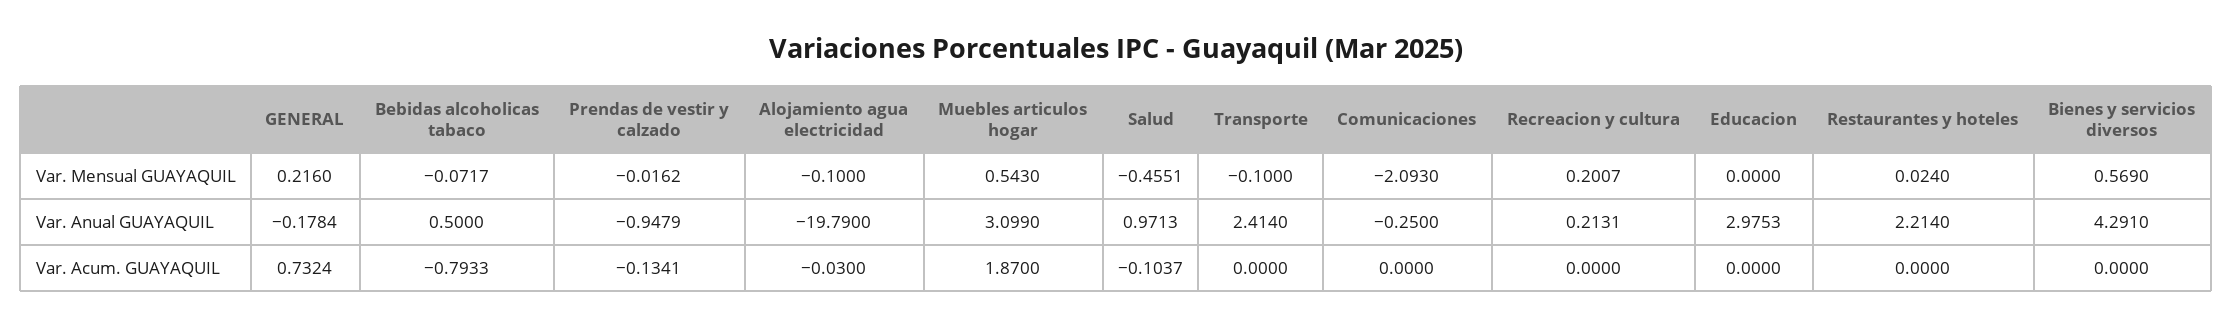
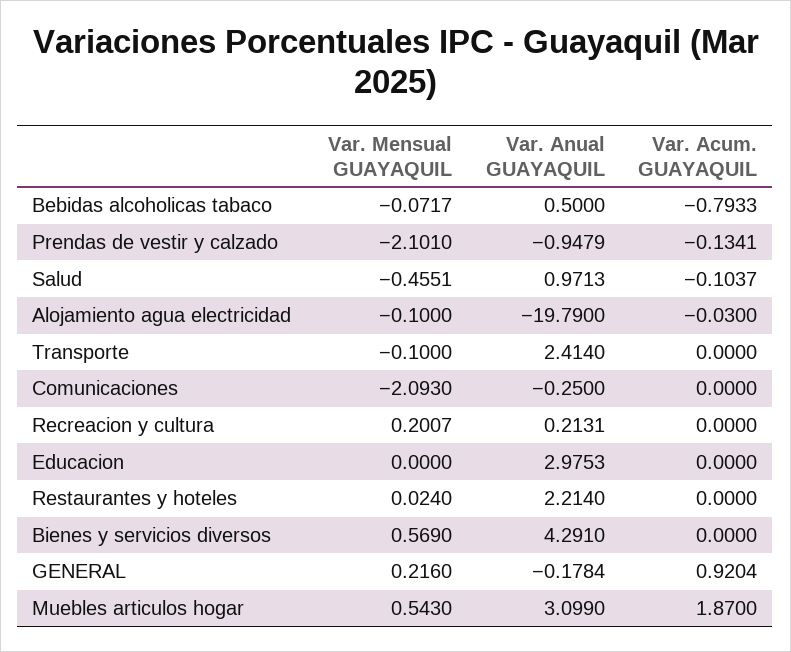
  {
    "GENERAL": {
      "Var. Mensual GUAYAQUIL": 0.216,
      "Var. Anual GUAYAQUIL": -0.1784,
-     "Var. Acum. GUAYAQUIL": 0.7324
+     "Var. Acum. GUAYAQUIL": 0.9204
    },
    "Bebidas alcoholicas tabaco": {
      "Var. Mensual GUAYAQUIL": -0.0717,
      "Var. Anual GUAYAQUIL": 0.5,
      "Var. Acum. GUAYAQUIL": -0.7933
    },
    "Prendas de vestir y calzado": {
-     "Var. Mensual GUAYAQUIL": -0.0162,
+     "Var. Mensual GUAYAQUIL": -2.101,
      "Var. Anual GUAYAQUIL": -0.9479,
      "Var. Acum. GUAYAQUIL": -0.1341
    },
    "Alojamiento agua electricidad": {
      "Var. Mensual GUAYAQUIL": -0.1,
      "Var. Anual GUAYAQUIL": -19.79,
      "Var. Acum. GUAYAQUIL": -0.03
    },
    "Muebles articulos hogar": {
      "Var. Mensual GUAYAQUIL": 0.543,
      "Var. Anual GUAYAQUIL": 3.099,
      "Var. Acum. GUAYAQUIL": 1.87
    },
    "Salud": {
      "Var. Mensual GUAYAQUIL": -0.4551,
      "Var. Anual GUAYAQUIL": 0.9713,
      "Var. Acum. GUAYAQUIL": -0.1037
    },
    "Transporte": {
      "Var. Mensual GUAYAQUIL": -0.1,
      "Var. Anual GUAYAQUIL": 2.414,
      "Var. Acum. GUAYAQUIL": 0
    },
    "Comunicaciones": {
      "Var. Mensual GUAYAQUIL": -2.093,
      "Var. Anual GUAYAQUIL": -0.25,
      "Var. Acum. GUAYAQUIL": 0
    },
    "Recreacion y cultura": {
      "Var. Mensual GUAYAQUIL": 0.2007,
      "Var. Anual GUAYAQUIL": 0.2131,
      "Var. Acum. GUAYAQUIL": 0
    },
    "Educacion": {
      "Var. Mensual GUAYAQUIL": 0,
      "Var. Anual GUAYAQUIL": 2.9753,
      "Var. Acum. GUAYAQUIL": 0
    },
    "Restaurantes y hoteles": {
      "Var. Mensual GUAYAQUIL": 0.024,
      "Var. Anual GUAYAQUIL": 2.214,
      "Var. Acum. GUAYAQUIL": 0
    },
    "Bienes y servicios diversos": {
      "Var. Mensual GUAYAQUIL": 0.569,
      "Var. Anual GUAYAQUIL": 4.291,
      "Var. Acum. GUAYAQUIL": 0
    }
  }

